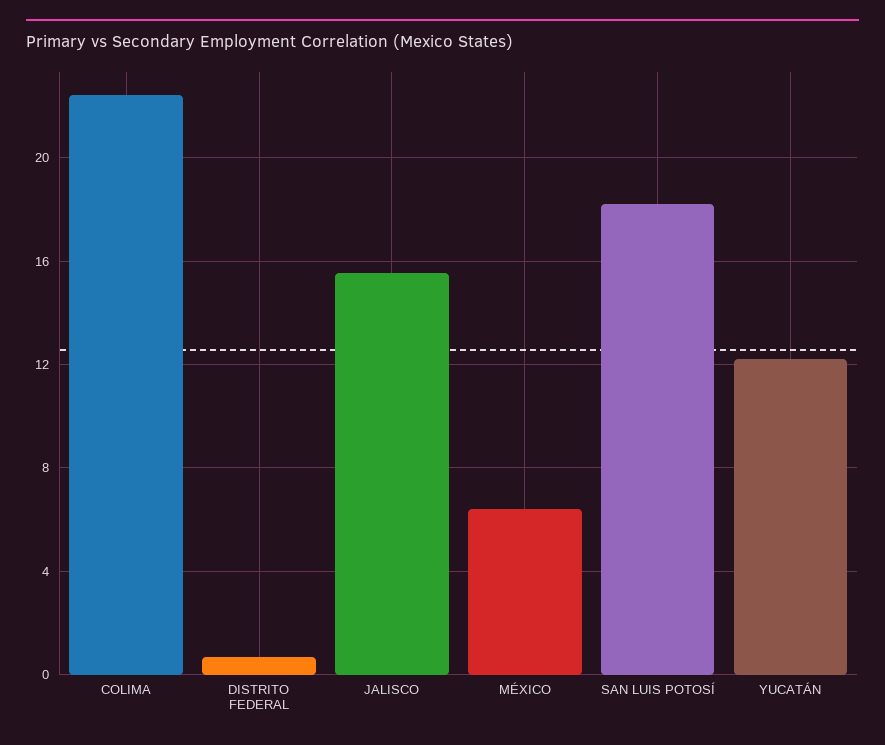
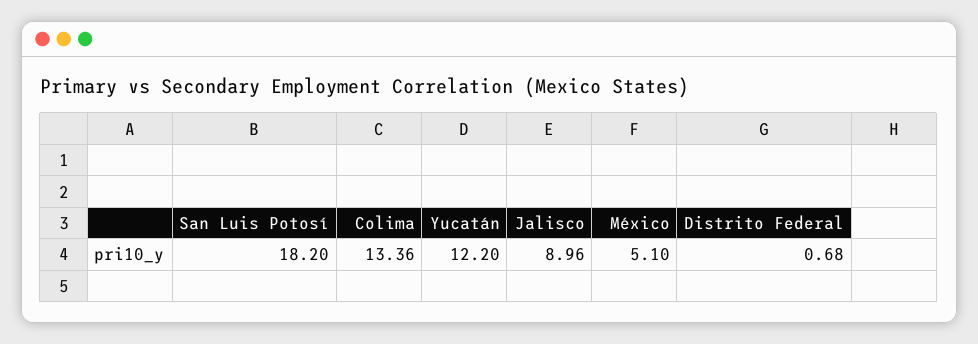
  {
-   "COLIMA": 22.5,
+   "COLIMA": 13.36,
    "DISTRITO FEDERAL": 0.68,
-   "JALISCO": 15.5,
+   "JALISCO": 8.96,
-   "MÉXICO": 6.5,
+   "MÉXICO": 5.1,
    "SAN LUIS POTOSÍ": 18.2,
    "YUCATÁN": 12.2
  }

